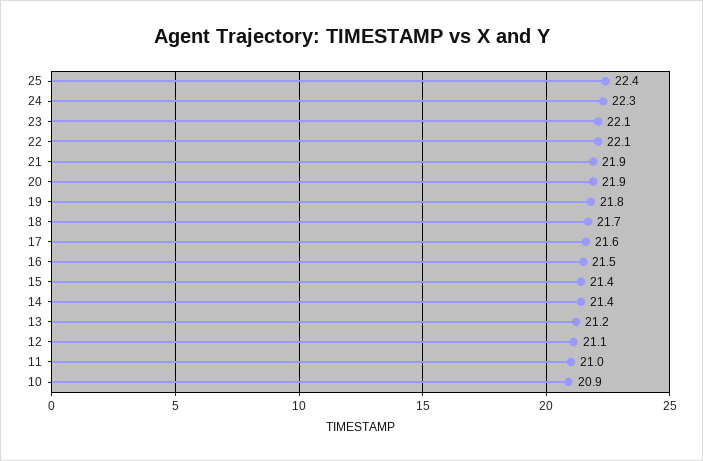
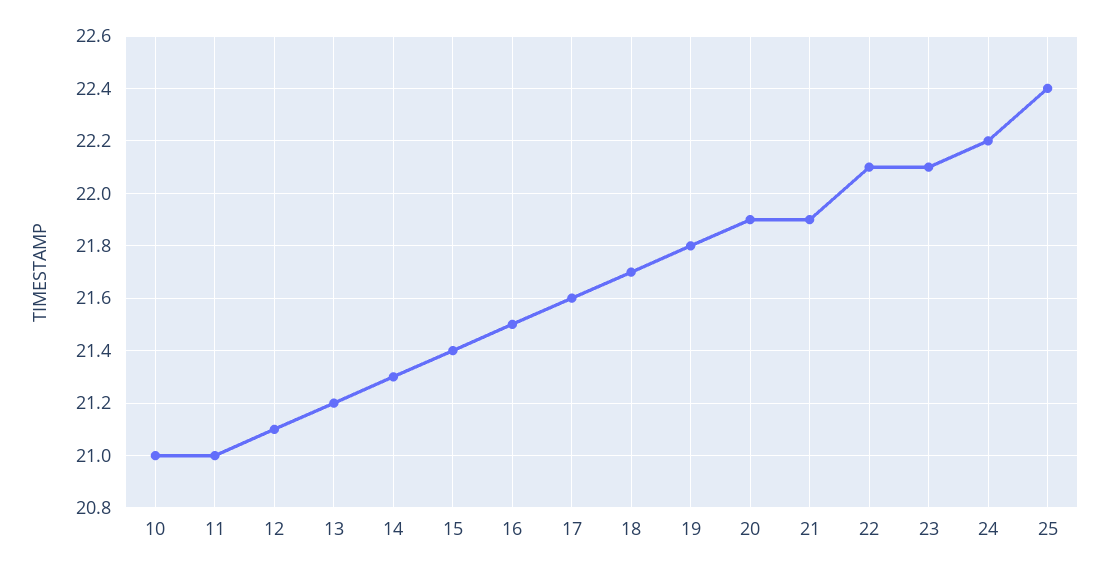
  {
    "25": 22.4,
-   "24": 22.3,
+   "24": 22.2,
    "23": 22.1,
    "22": 22.1,
    "21": 21.9,
    "20": 21.9,
    "19": 21.8,
    "18": 21.7,
    "17": 21.6,
    "16": 21.5,
    "15": 21.4,
-   "14": 21.4,
+   "14": 21.3,
    "13": 21.2,
    "12": 21.1,
    "11": 21,
-   "10": 20.9
+   "10": 21
  }

